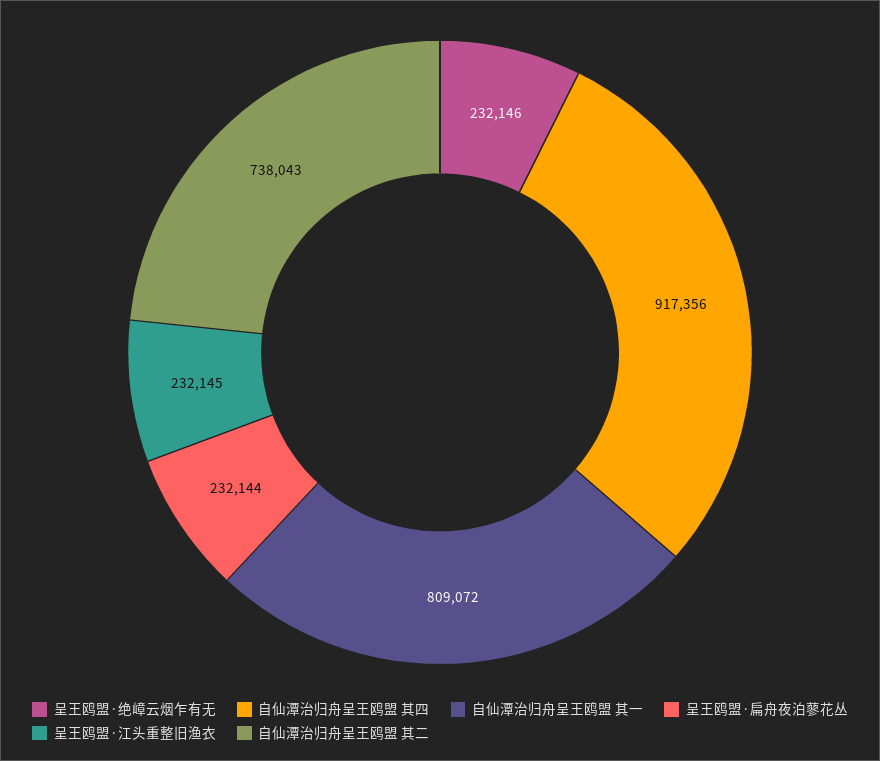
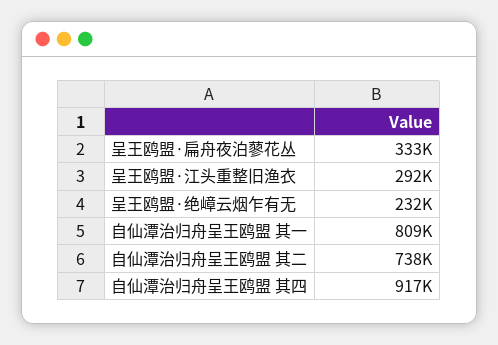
  {
    "呈王鸥盟·绝嶂云烟乍有无": 232146,
    "自仙潭治归舟呈王鸥盟 其四": 917356,
    "自仙潭治归舟呈王鸥盟 其一": 809072,
-   "呈王鸥盟·扁舟夜泊蓼花丛": 232144,
+   "呈王鸥盟·扁舟夜泊蓼花丛": 333000,
-   "呈王鸥盟·江头重整旧渔衣": 232145,
+   "呈王鸥盟·江头重整旧渔衣": 292000,
    "自仙潭治归舟呈王鸥盟 其二": 738043
  }

